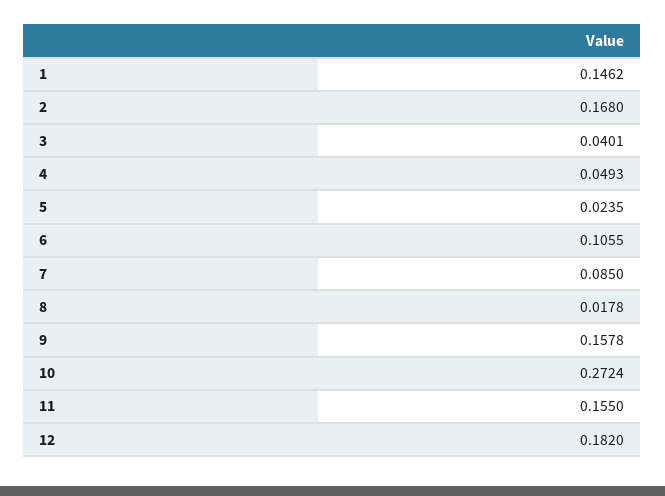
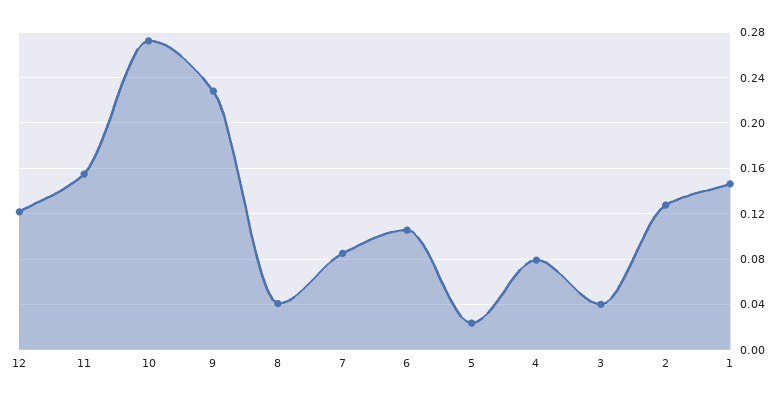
  {
    "1": 0.1462,
-   "2": 0.168,
+   "2": 0.13,
    "3": 0.0401,
-   "4": 0.0493,
+   "4": 0.08,
    "5": 0.0235,
    "6": 0.1055,
    "7": 0.085,
-   "8": 0.0178,
+   "8": 0.04,
-   "9": 0.1578,
+   "9": 0.23,
    "10": 0.2724,
    "11": 0.155,
-   "12": 0.182
+   "12": 0.12
  }

